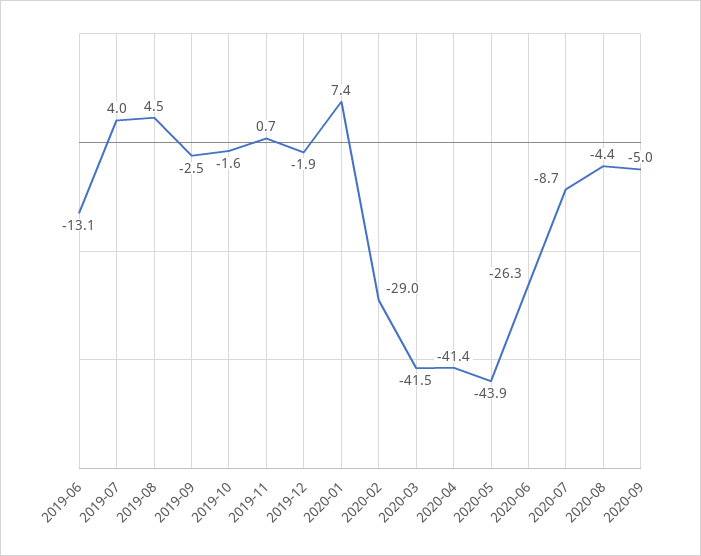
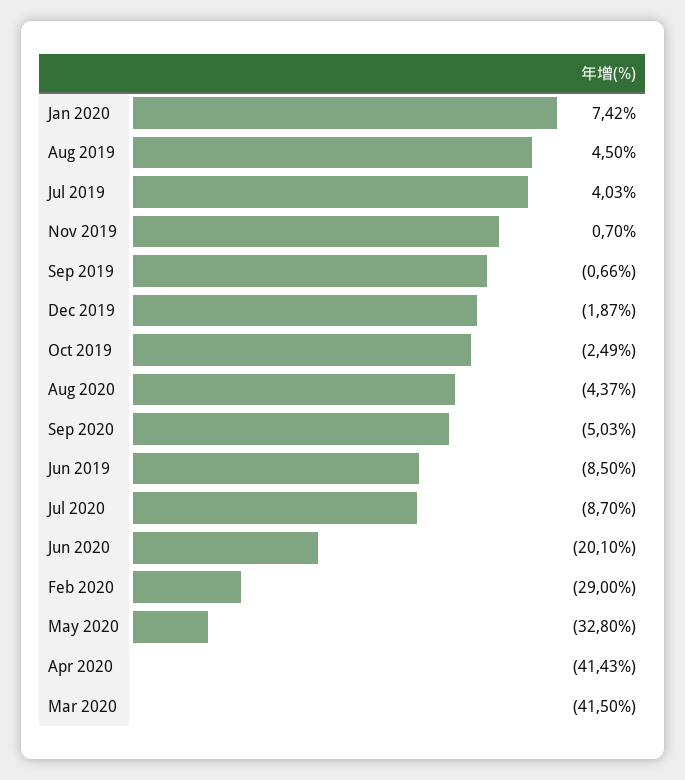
  {
-   "2019-06": -13.1,
+   "2019-06": -8.5,
    "2019-07": 4.03,
    "2019-08": 4.5,
-   "2019-09": -2.5,
+   "2019-09": -0.66,
-   "2019-10": -1.6,
+   "2019-10": -2.49,
    "2019-11": 0.7,
    "2019-12": -1.87,
    "2020-01": 7.42,
    "2020-02": -29,
    "2020-03": -41.5,
    "2020-04": -41.43,
-   "2020-05": -43.9,
+   "2020-05": -32.8,
-   "2020-06": -26.3,
+   "2020-06": -20.1,
    "2020-07": -8.7,
    "2020-08": -4.37,
    "2020-09": -5.03
  }

